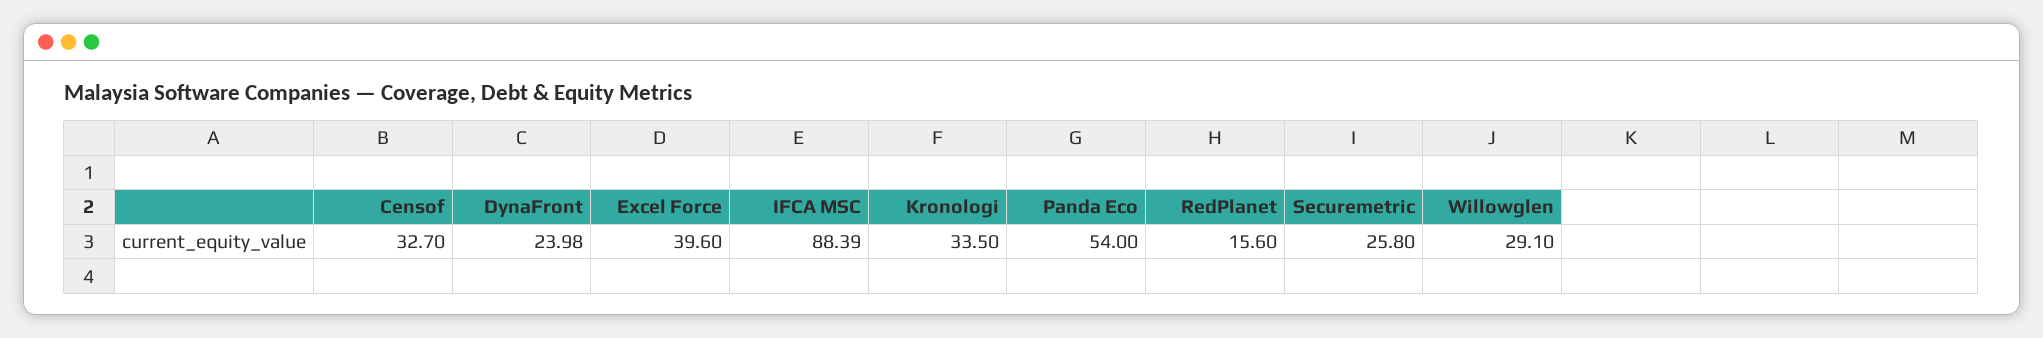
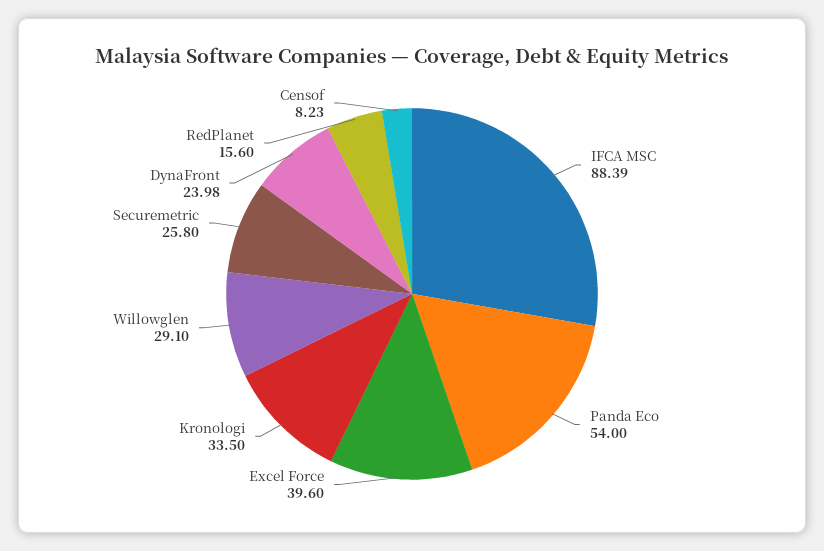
  {
-   "Censof": 32.7,
+   "Censof": 8.23,
    "DynaFront": 23.98,
    "Excel Force": 39.6,
    "IFCA MSC": 88.39,
    "Kronologi": 33.5,
    "Panda Eco": 54,
    "RedPlanet": 15.6,
    "Securemetric": 25.8,
    "Willowglen": 29.1
  }

